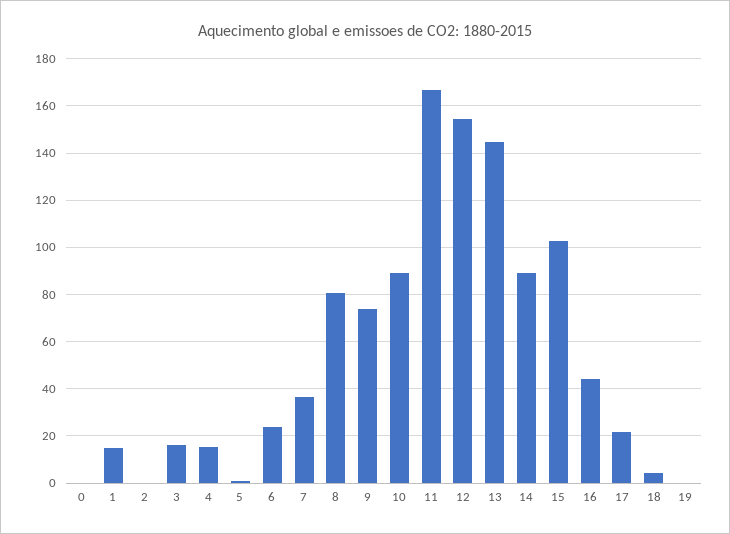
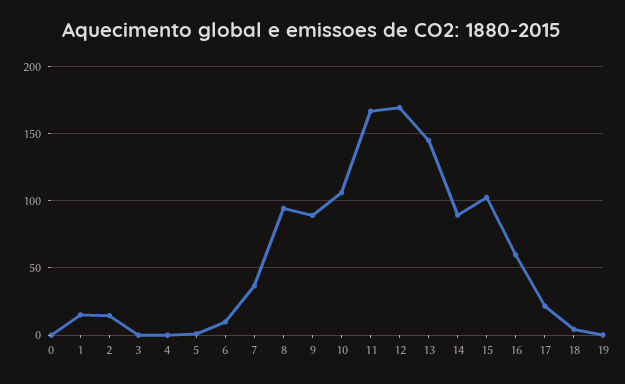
  {
    "0": 0,
    "1": 15,
-   "2": 0,
+   "2": 15,
-   "3": 15,
+   "3": 0,
-   "4": 15,
+   "4": 0,
    "5": 0,
-   "6": 25,
+   "6": 10,
    "7": 35,
-   "8": 80,
+   "8": 95,
-   "9": 75,
+   "9": 90,
-   "10": 90,
+   "10": 105,
    "11": 165,
-   "12": 155,
+   "12": 170,
    "13": 145,
    "14": 90,
    "15": 105,
-   "16": 45,
+   "16": 60,
    "17": 20,
    "18": 5,
    "19": 0
  }

